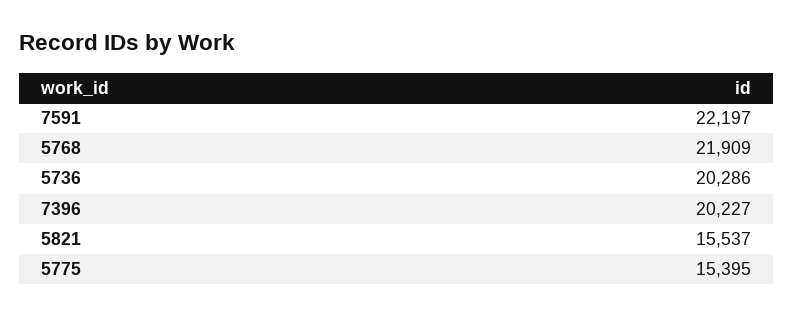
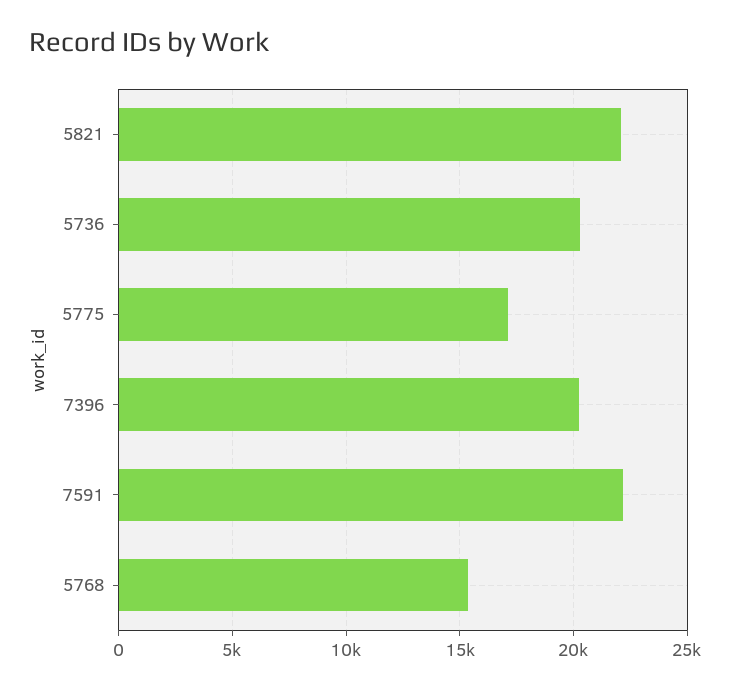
  {
    "7591": 22197,
-   "5768": 21909,
+   "5768": 15500,
    "5736": 20286,
    "7396": 20227,
-   "5821": 15537,
+   "5821": 22000,
-   "5775": 15395
+   "5775": 17000
  }

